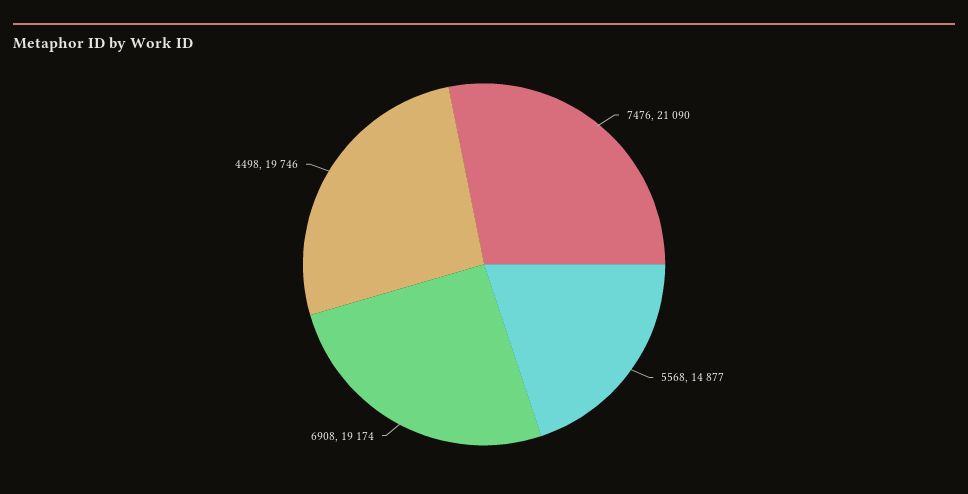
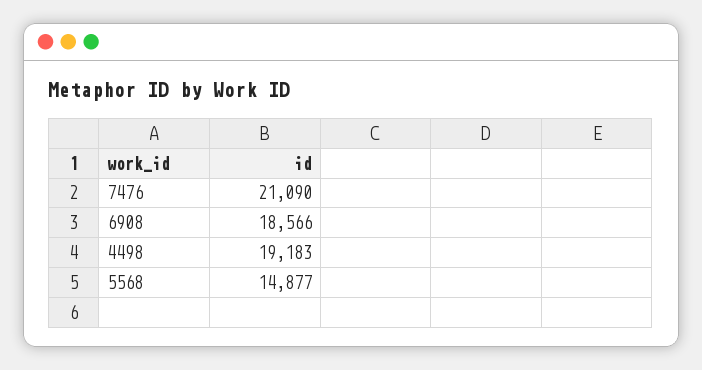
  {
    "7476": 21090,
    "5568": 14877,
-   "6908": 19174,
+   "6908": 18566,
-   "4498": 19746
+   "4498": 19183
  }

